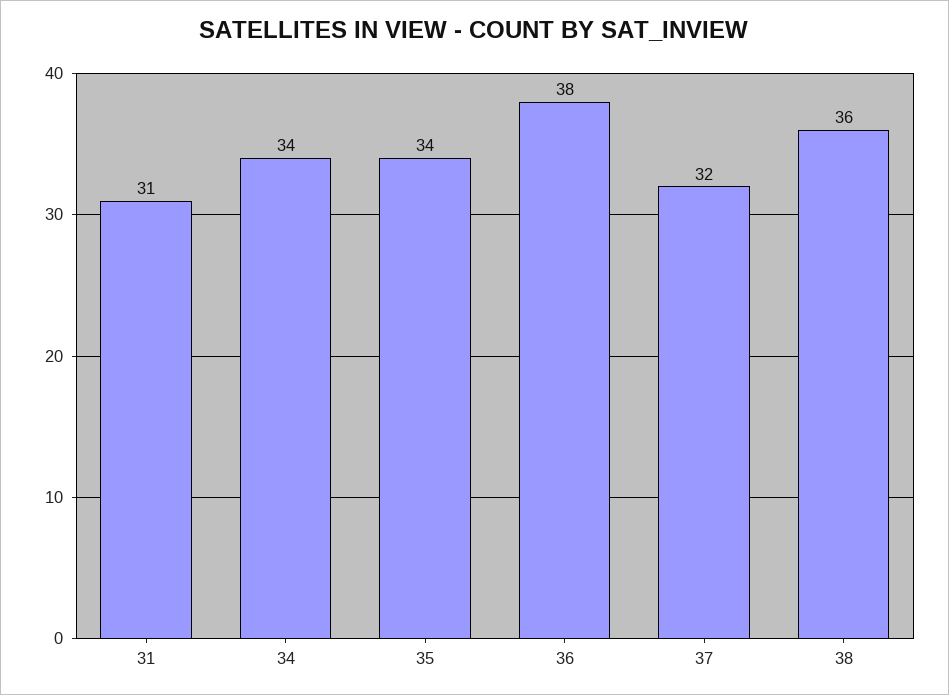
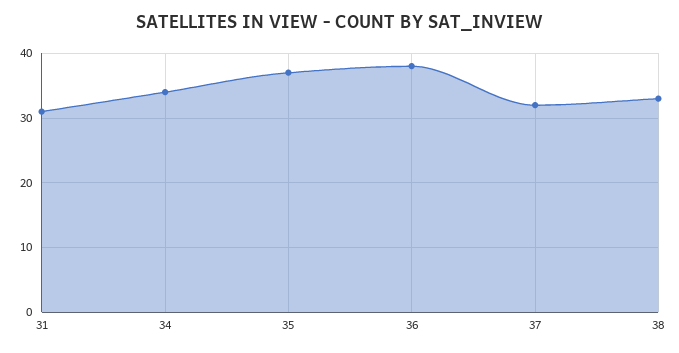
  {
    "31": 31,
    "34": 34,
-   "35": 34,
+   "35": 37,
    "36": 38,
    "37": 32,
-   "38": 36
+   "38": 33
  }

